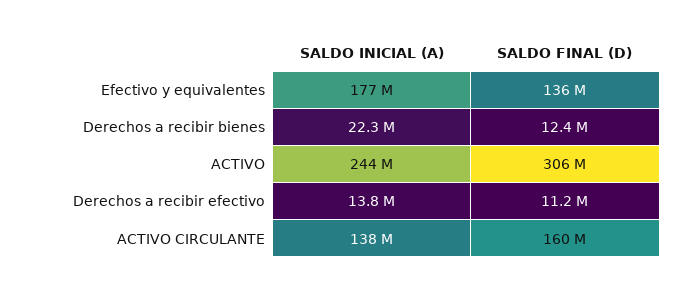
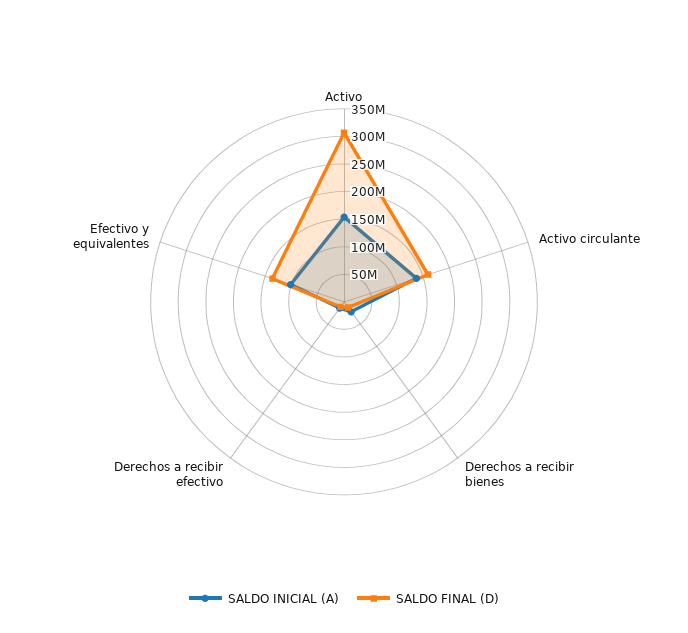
  {
    "SALDO INICIAL (A)": {
-     "Efectivo y equivalentes": 177000000,
+     "Efectivo y equivalentes": 100000000,
      "Derechos a recibir bienes": 22300000,
-     "ACTIVO": 244000000,
+     "ACTIVO": 150000000,
      "Derechos a recibir efectivo": 13800000,
      "ACTIVO CIRCULANTE": 138000000
    },
    "SALDO FINAL (D)": {
      "Efectivo y equivalentes": 136000000,
      "Derechos a recibir bienes": 12400000,
      "ACTIVO": 306000000,
      "Derechos a recibir efectivo": 11200000,
      "ACTIVO CIRCULANTE": 160000000
    }
  }

